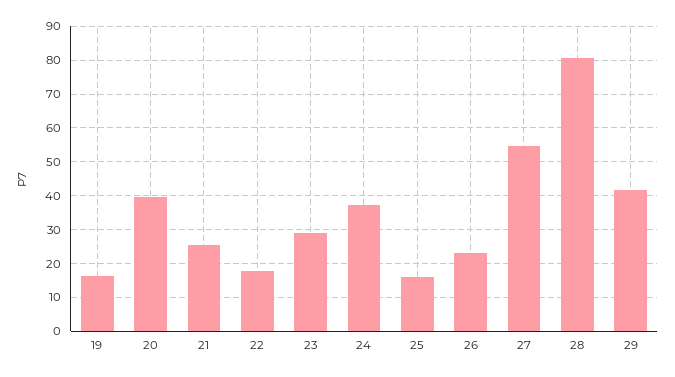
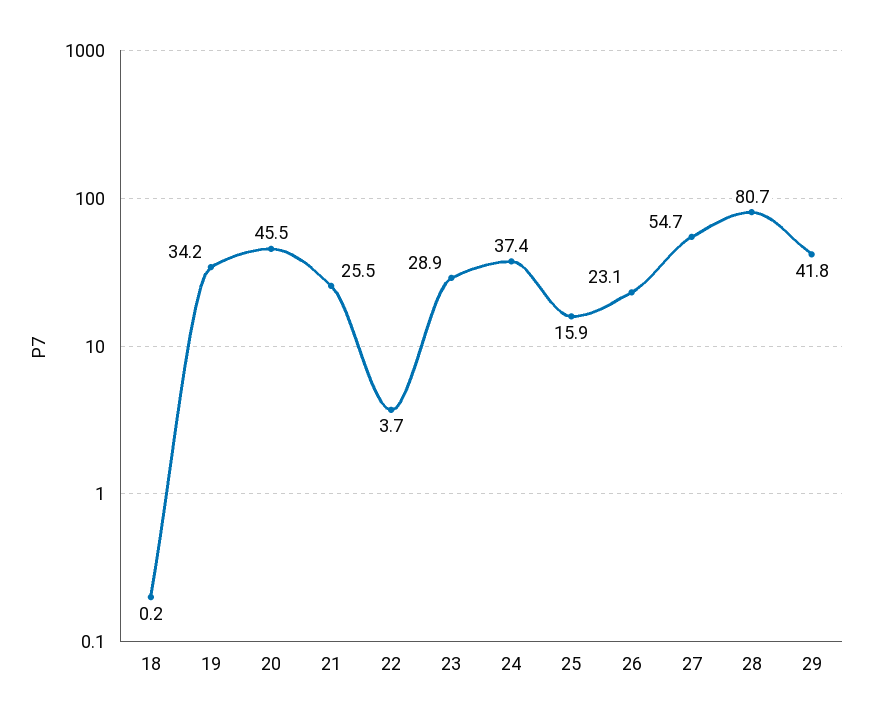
  {
-   "19": 16,
+   "19": 34.2,
-   "20": 40,
+   "20": 45.5,
    "21": 25.5,
-   "22": 18,
+   "22": 3.7,
    "23": 28.9,
    "24": 37.4,
    "25": 15.9,
    "26": 23.1,
    "27": 54.7,
    "28": 80.7,
-   "29": 41.8
+   "29": 41.8,
+   "18": 0.2
  }

